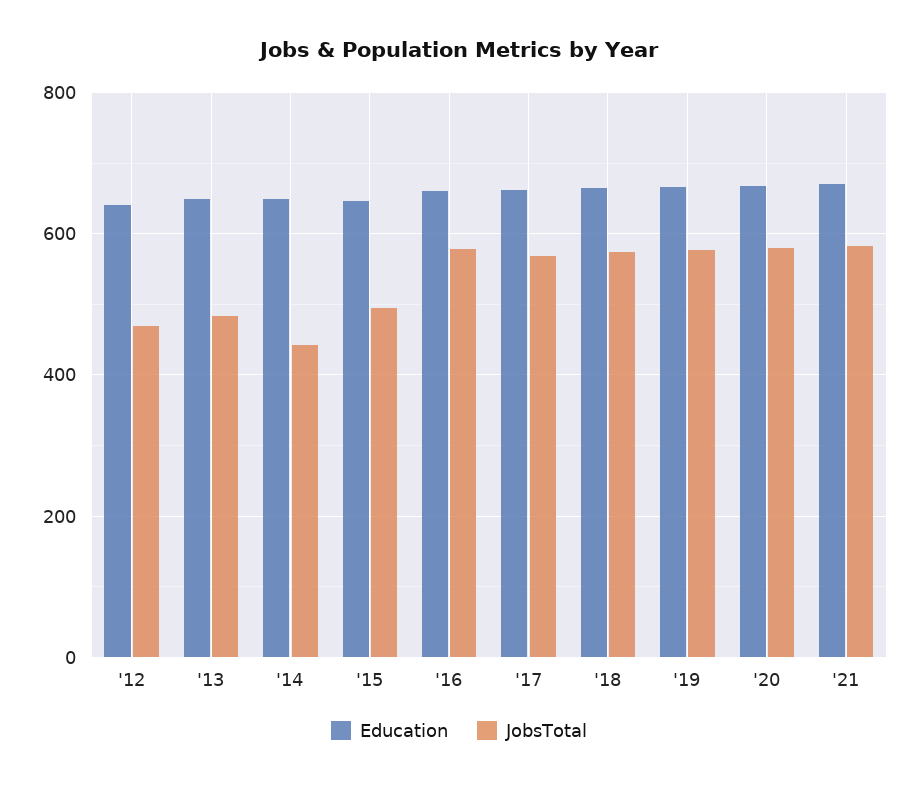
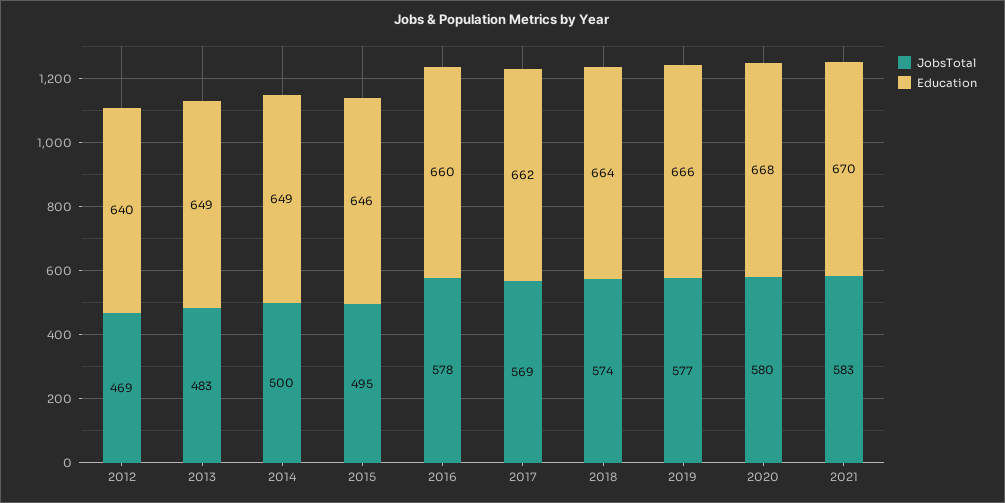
  {
    "Education": {
      "'12": 640,
      "'13": 649,
      "'14": 649,
      "'15": 646,
      "'16": 660,
      "'17": 662,
      "'18": 664,
      "'19": 666,
      "'20": 668,
      "'21": 670
    },
    "JobsTotal": {
      "'12": 469,
      "'13": 483,
-     "'14": 440,
+     "'14": 500,
      "'15": 495,
      "'16": 578,
      "'17": 569,
      "'18": 574,
      "'19": 577,
      "'20": 580,
      "'21": 583
    }
  }

